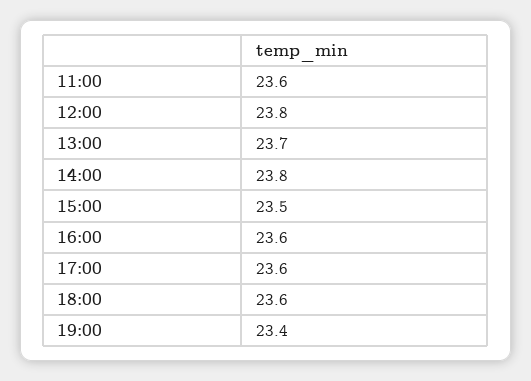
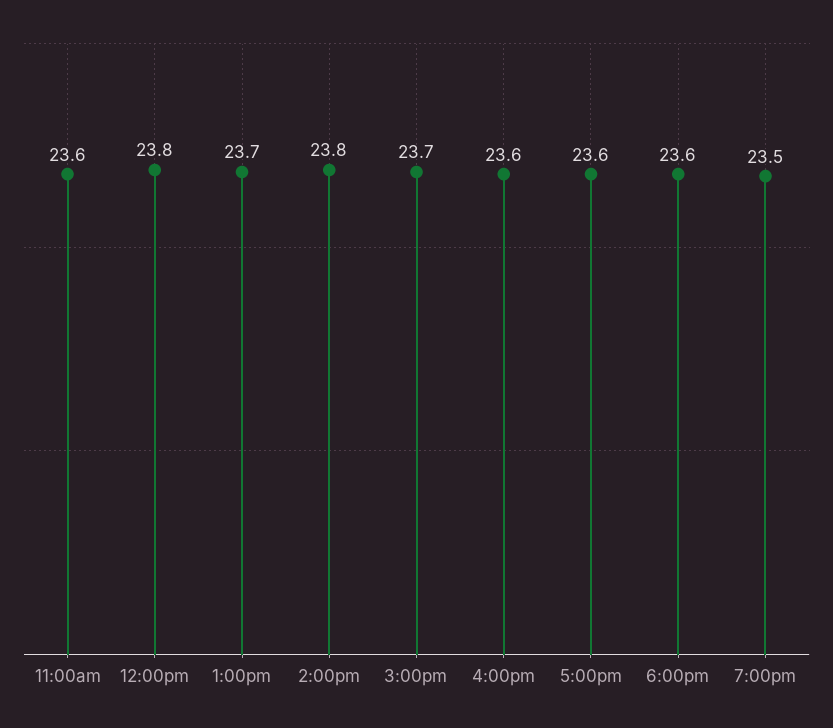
  {
    "11:00": 23.6,
    "12:00": 23.8,
    "13:00": 23.7,
    "14:00": 23.8,
-   "15:00": 23.5,
+   "15:00": 23.7,
    "16:00": 23.6,
    "17:00": 23.6,
    "18:00": 23.6,
-   "19:00": 23.4
+   "19:00": 23.5
  }

